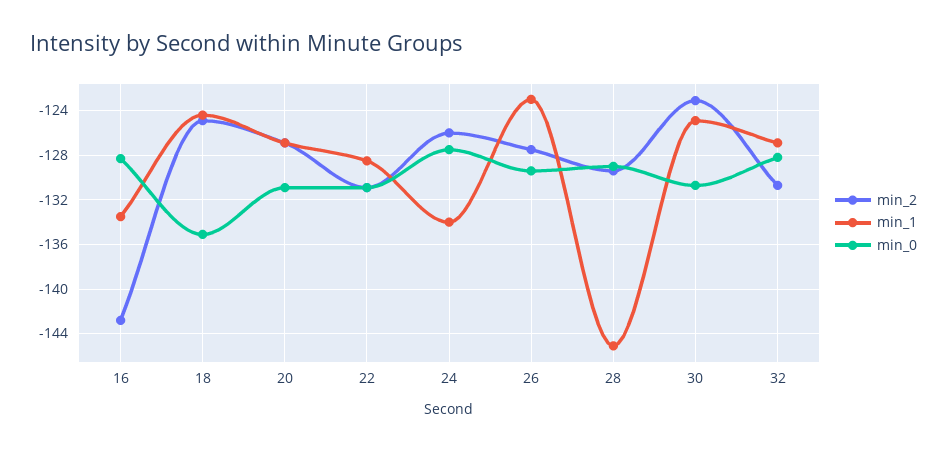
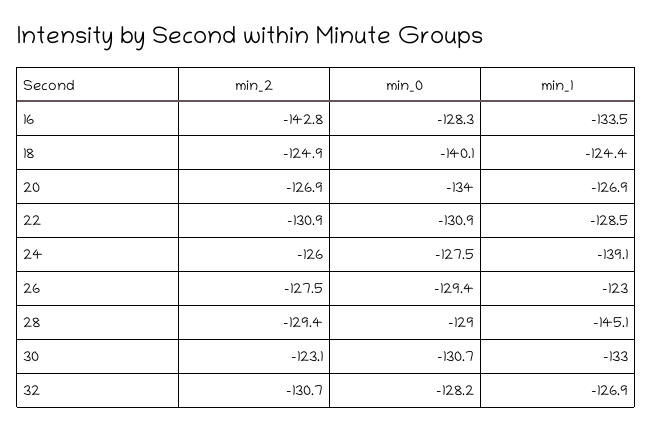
  {
    "min_2": {
      "16": -142.8,
      "18": -124.9,
      "20": -126.9,
      "22": -130.9,
      "24": -126,
      "26": -127.5,
      "28": -129.4,
      "30": -123.1,
      "32": -130.7
    },
    "min_1": {
      "16": -133.5,
      "18": -124.4,
      "20": -126.9,
      "22": -128.5,
-     "24": -134,
+     "24": -139.1,
      "26": -123,
      "28": -145.1,
-     "30": -125,
+     "30": -133,
      "32": -126.9
    },
    "min_0": {
      "16": -128.3,
-     "18": -135,
+     "18": -140.1,
-     "20": -131,
+     "20": -134,
      "22": -130.9,
      "24": -127.5,
      "26": -129.4,
      "28": -129,
      "30": -130.7,
      "32": -128.2
    }
  }

